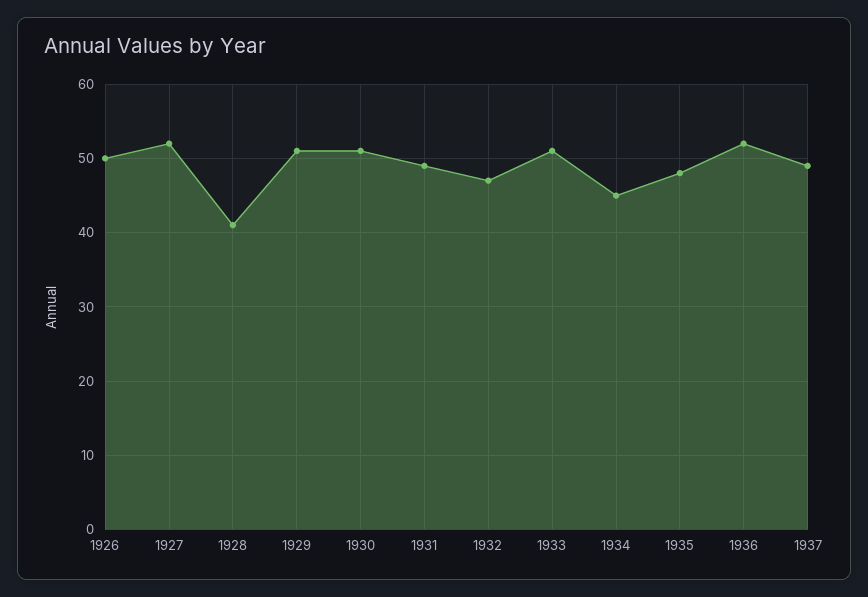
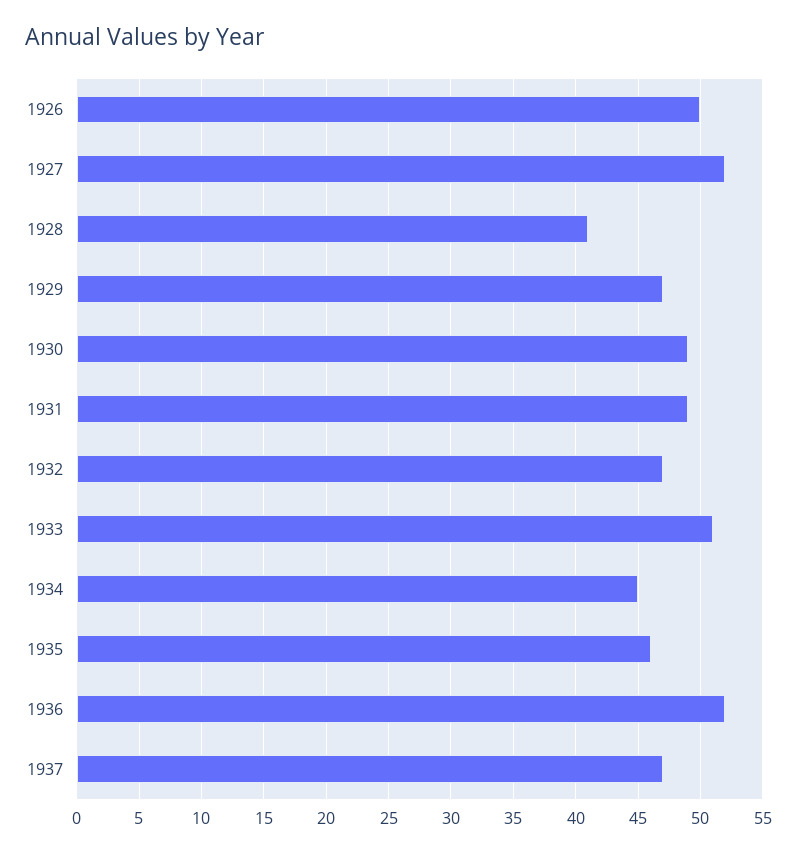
  {
    "1926": 50,
    "1927": 52,
    "1928": 41,
-   "1929": 51,
+   "1929": 47,
-   "1930": 51,
+   "1930": 49,
    "1931": 49,
    "1932": 47,
    "1933": 51,
    "1934": 45,
-   "1935": 48,
+   "1935": 46,
    "1936": 52,
-   "1937": 49
+   "1937": 47
  }

